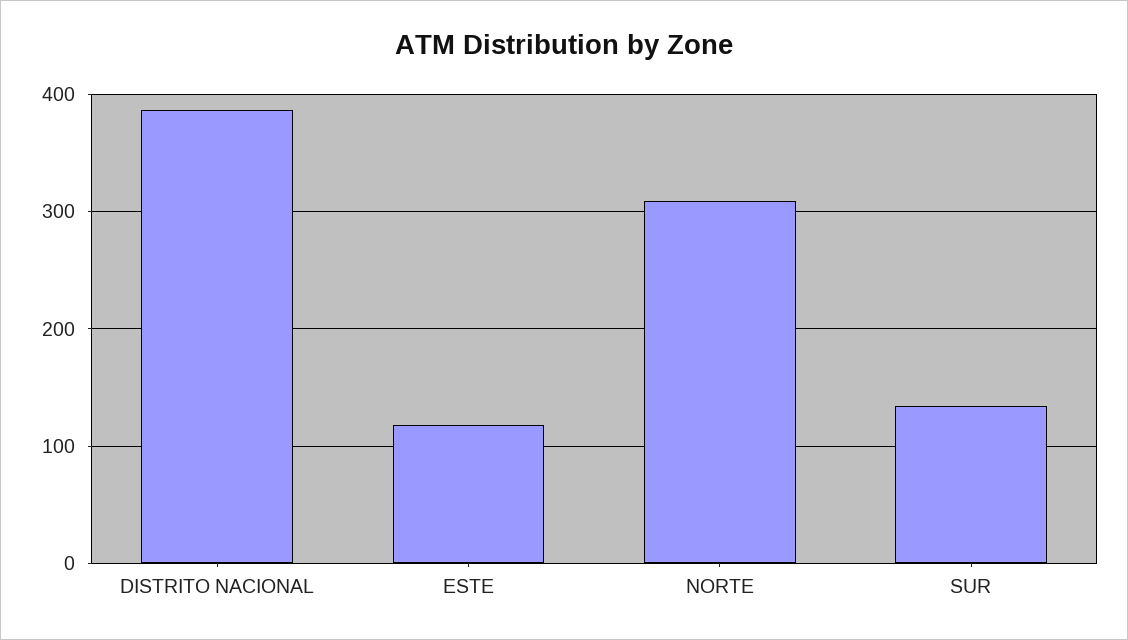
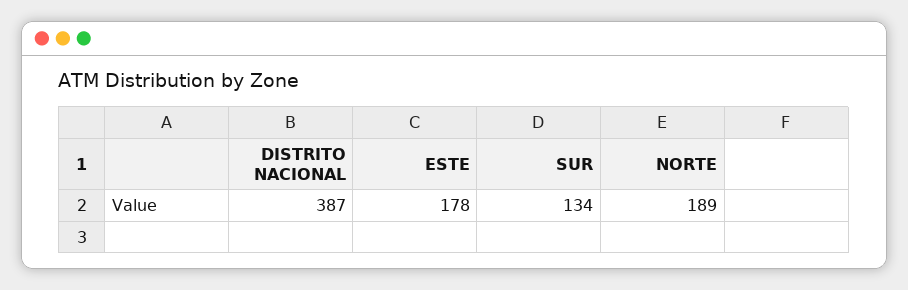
  {
    "DISTRITO NACIONAL": 387,
-   "ESTE": 120,
+   "ESTE": 178,
-   "NORTE": 310,
+   "NORTE": 189,
    "SUR": 134
  }

